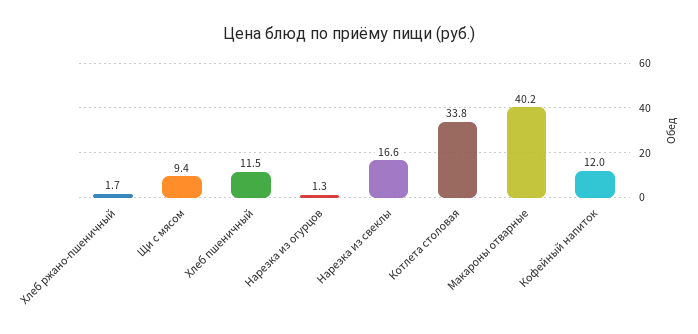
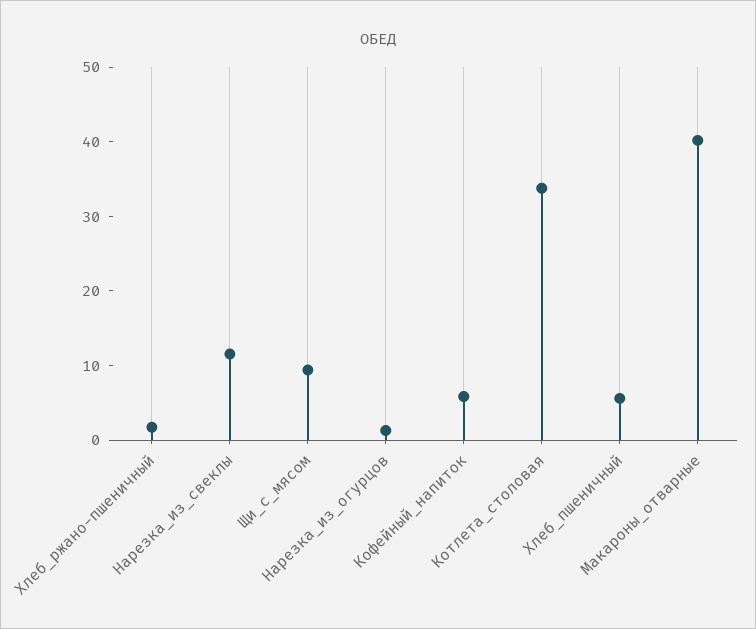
  {
    "Хлеб ржано-пшеничный": 1.7,
    "Щи с мясом": 9.4,
-   "Хлеб пшеничный": 11.5,
+   "Хлеб пшеничный": 6,
    "Нарезка из огурцов": 1.3,
-   "Нарезка из свеклы": 16.6,
+   "Нарезка из свеклы": 12,
    "Котлета столовая": 33.8,
    "Макароны отварные": 40.2,
-   "Кофейный напиток": 12
+   "Кофейный напиток": 6
  }

